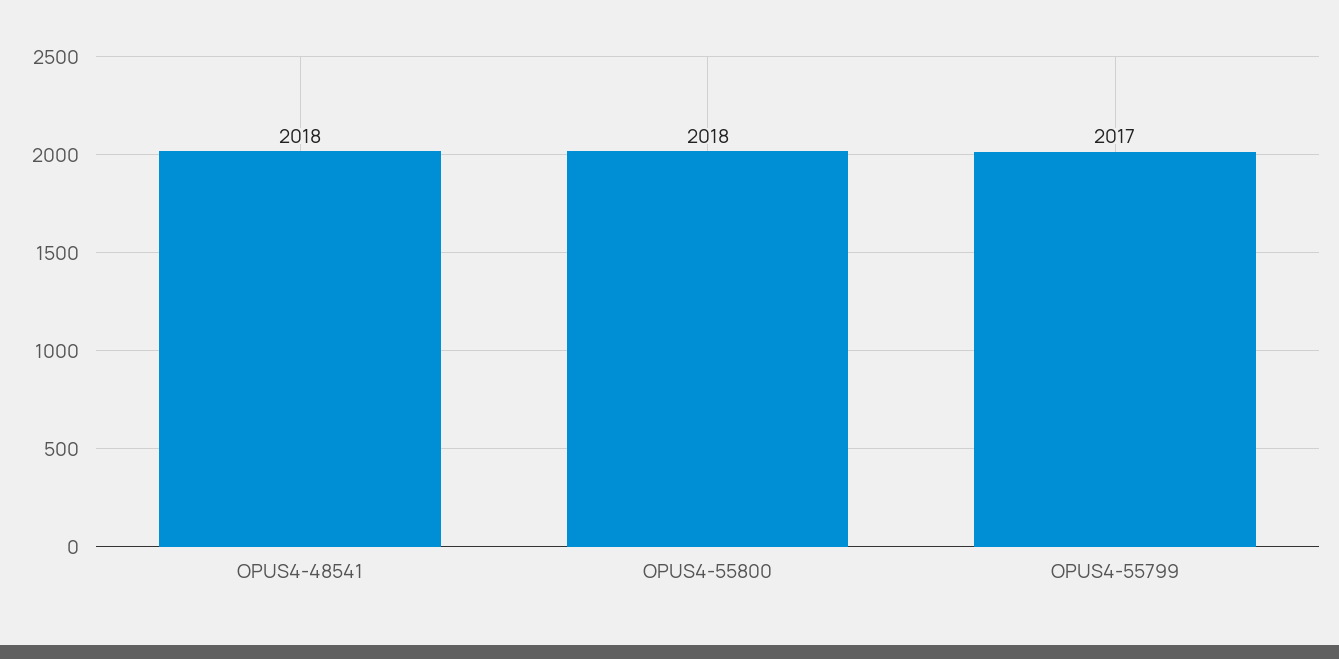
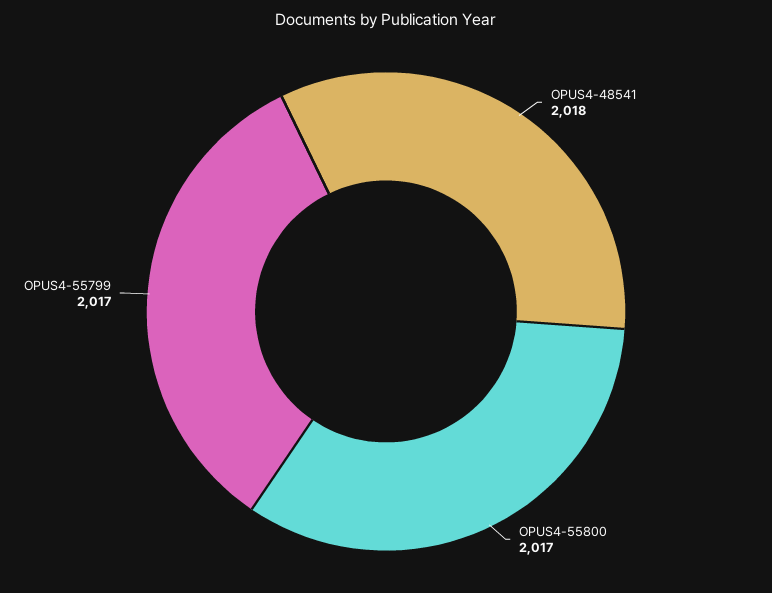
  {
    "OPUS4-48541": 2018,
-   "OPUS4-55800": 2018,
+   "OPUS4-55800": 2017,
    "OPUS4-55799": 2017
  }

